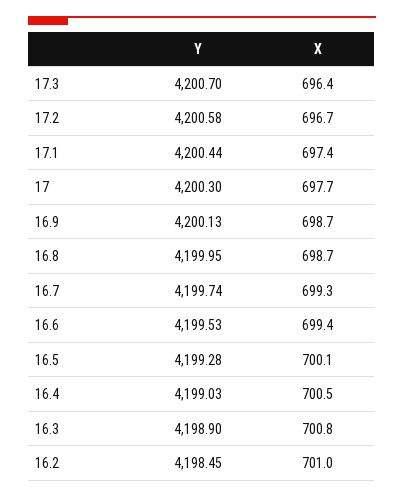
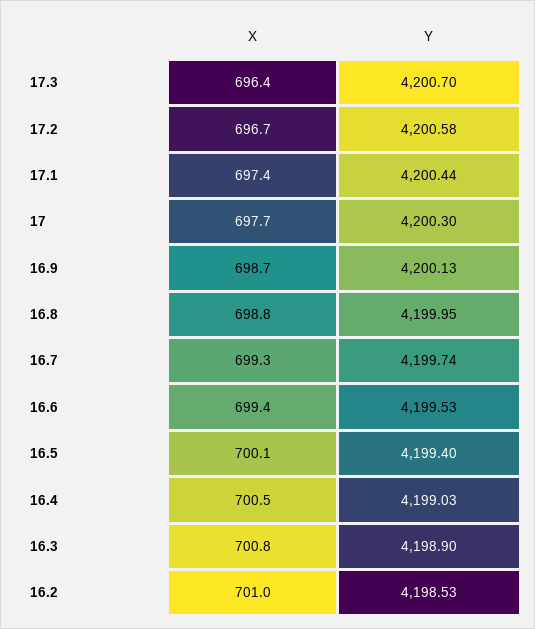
  {
    "Y": {
      "17.3": 4200.7,
      "17.2": 4200.58,
      "17.1": 4200.44,
      "17": 4200.3,
      "16.9": 4200.13,
      "16.8": 4199.95,
      "16.7": 4199.74,
      "16.6": 4199.53,
-     "16.5": 4199.28,
+     "16.5": 4199.4,
      "16.4": 4199.03,
      "16.3": 4198.9,
-     "16.2": 4198.45
+     "16.2": 4198.53
    },
    "X": {
      "17.3": 696.4,
      "17.2": 696.7,
      "17.1": 697.4,
      "17": 697.7,
      "16.9": 698.7,
-     "16.8": 698.7,
+     "16.8": 698.8,
      "16.7": 699.3,
      "16.6": 699.4,
      "16.5": 700.1,
      "16.4": 700.5,
      "16.3": 700.8,
      "16.2": 701
    }
  }

